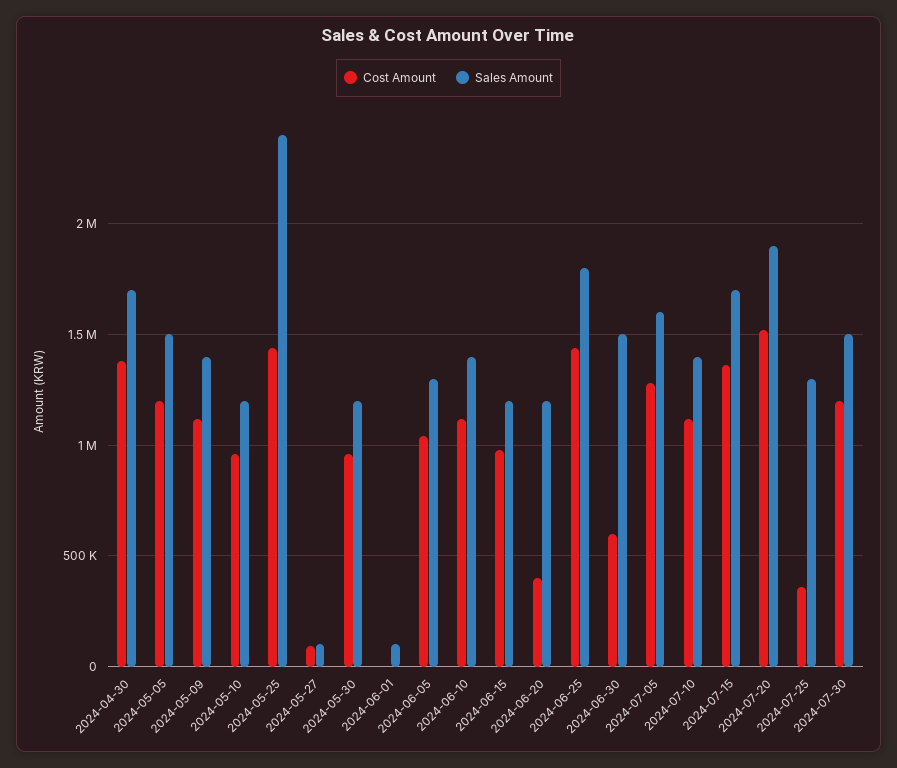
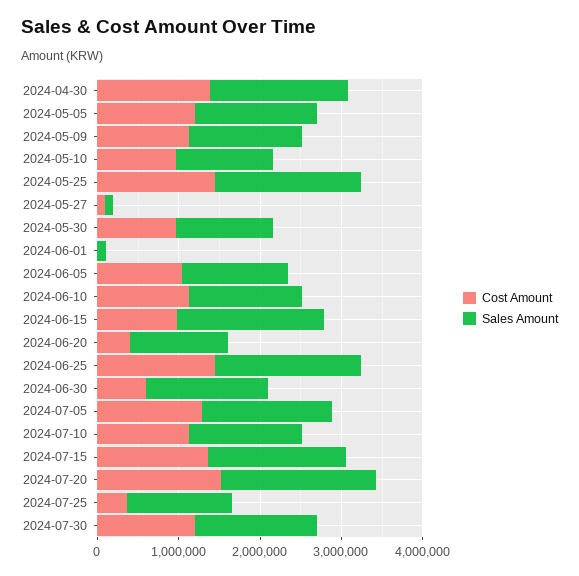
  {
    "Cost Amount": {
      "2024-04-30": 1400000,
      "2024-05-05": 1200000,
      "2024-05-09": 1100000,
      "2024-05-10": 950000,
      "2024-05-25": 1450000,
      "2024-05-27": 100000,
      "2024-05-30": 950000,
      "2024-06-01": 0,
      "2024-06-05": 1050000,
      "2024-06-10": 1100000,
      "2024-06-15": 1000000,
      "2024-06-20": 400000,
      "2024-06-25": 1450000,
      "2024-06-30": 600000,
      "2024-07-05": 1300000,
      "2024-07-10": 1100000,
      "2024-07-15": 1350000,
      "2024-07-20": 1500000,
      "2024-07-25": 350000,
      "2024-07-30": 1200000
    },
    "Sales Amount": {
      "2024-04-30": 1700000,
      "2024-05-05": 1500000,
      "2024-05-09": 1400000,
      "2024-05-10": 1200000,
-     "2024-05-25": 2400000,
+     "2024-05-25": 1800000,
      "2024-05-27": 100000,
      "2024-05-30": 1200000,
      "2024-06-01": 100000,
      "2024-06-05": 1300000,
      "2024-06-10": 1400000,
-     "2024-06-15": 1200000,
+     "2024-06-15": 1800000,
      "2024-06-20": 1200000,
      "2024-06-25": 1800000,
      "2024-06-30": 1500000,
      "2024-07-05": 1600000,
      "2024-07-10": 1400000,
      "2024-07-15": 1700000,
      "2024-07-20": 1900000,
      "2024-07-25": 1300000,
      "2024-07-30": 1500000
    }
  }

